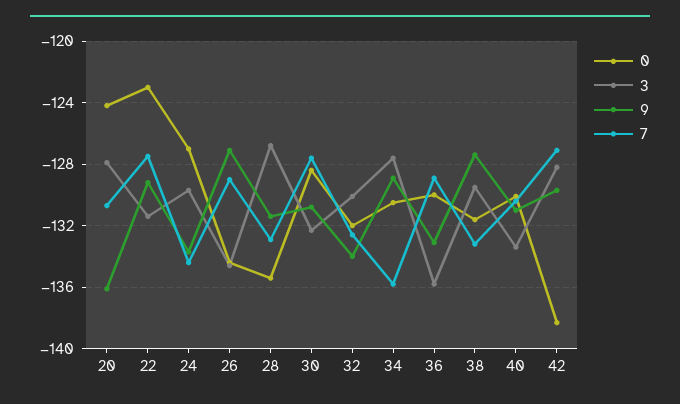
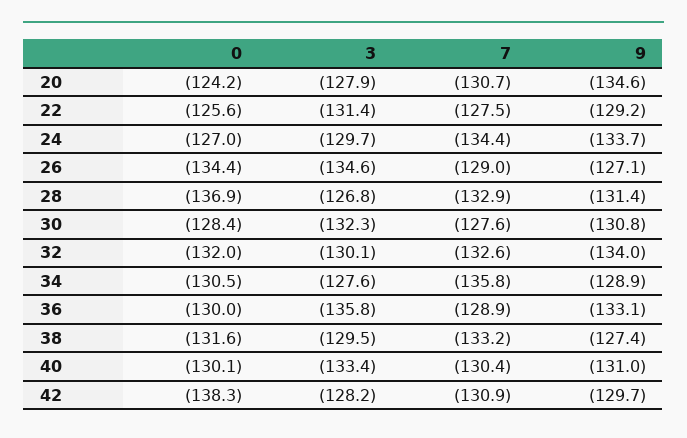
  {
    "0": {
      "20": -124.2,
-     "22": -123,
+     "22": -125.6,
      "24": -127,
      "26": -134.4,
-     "28": -135.5,
+     "28": -136.9,
      "30": -128.4,
      "32": -132,
      "34": -130.5,
      "36": -130,
      "38": -131.6,
      "40": -130.1,
      "42": -138.3
    },
    "3": {
      "20": -127.9,
      "22": -131.4,
      "24": -129.7,
      "26": -134.6,
      "28": -126.8,
      "30": -132.3,
      "32": -130.1,
      "34": -127.6,
      "36": -135.8,
      "38": -129.5,
      "40": -133.4,
      "42": -128.2
    },
    "9": {
-     "20": -136,
+     "20": -134.6,
      "22": -129.2,
      "24": -133.7,
      "26": -127.1,
      "28": -131.4,
      "30": -130.8,
      "32": -134,
      "34": -128.9,
      "36": -133.1,
      "38": -127.4,
      "40": -131,
      "42": -129.7
    },
    "7": {
      "20": -130.7,
      "22": -127.5,
      "24": -134.4,
      "26": -129,
      "28": -132.9,
      "30": -127.6,
      "32": -132.6,
      "34": -135.8,
      "36": -128.9,
      "38": -133.2,
      "40": -130.4,
-     "42": -127
+     "42": -130.9
    }
  }

